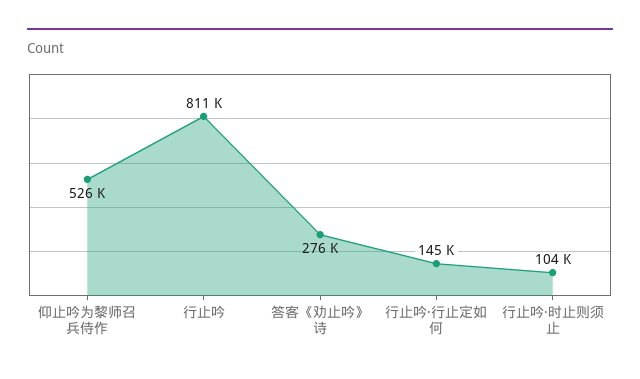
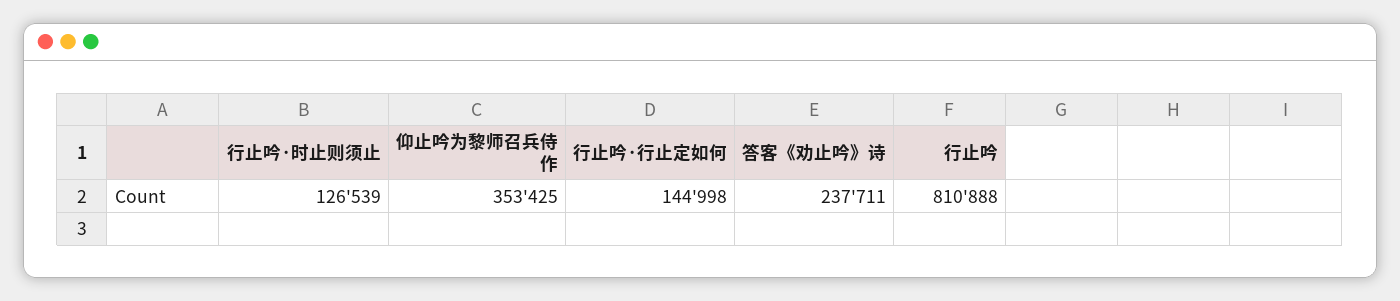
  {
-   "仰止吟为黎师召兵侍作": 526000,
+   "仰止吟为黎师召兵侍作": 353425,
    "行止吟": 810888,
-   "答客《劝止吟》诗": 276000,
+   "答客《劝止吟》诗": 237711,
    "行止吟·行止定如何": 144998,
-   "行止吟·时止则须止": 104000
+   "行止吟·时止则须止": 126539
  }

